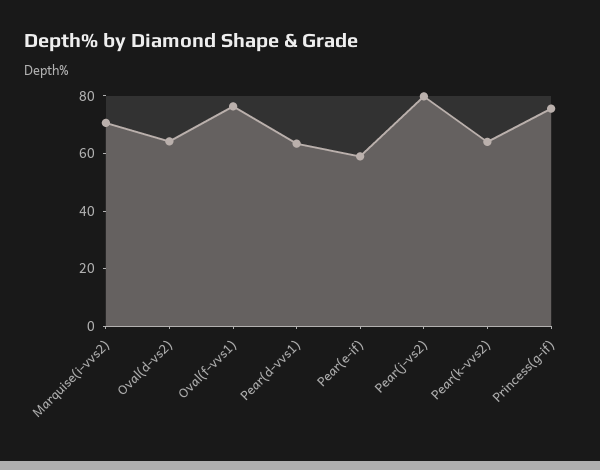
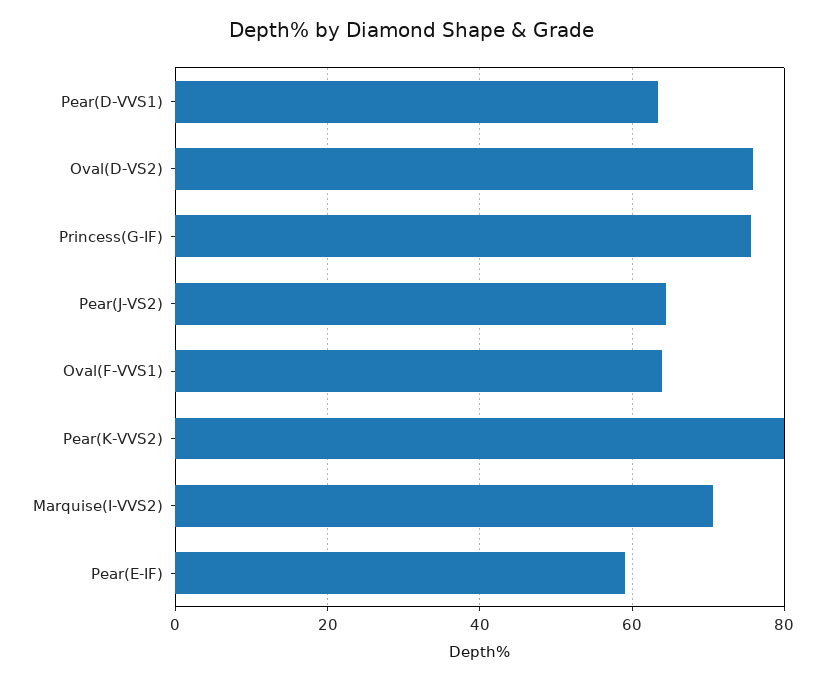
  {
    "Marquise(i-vvs2)": 70,
-   "Oval(d-vs2)": 65,
+   "Oval(d-vs2)": 76,
-   "Oval(f-vvs1)": 75,
+   "Oval(f-vvs1)": 64,
    "Pear(d-vvs1)": 64,
    "Pear(e-if)": 60,
-   "Pear(j-vs2)": 80,
+   "Pear(j-vs2)": 64,
-   "Pear(k-vvs2)": 65,
+   "Pear(k-vvs2)": 80,
    "Princess(g-if)": 76
  }

